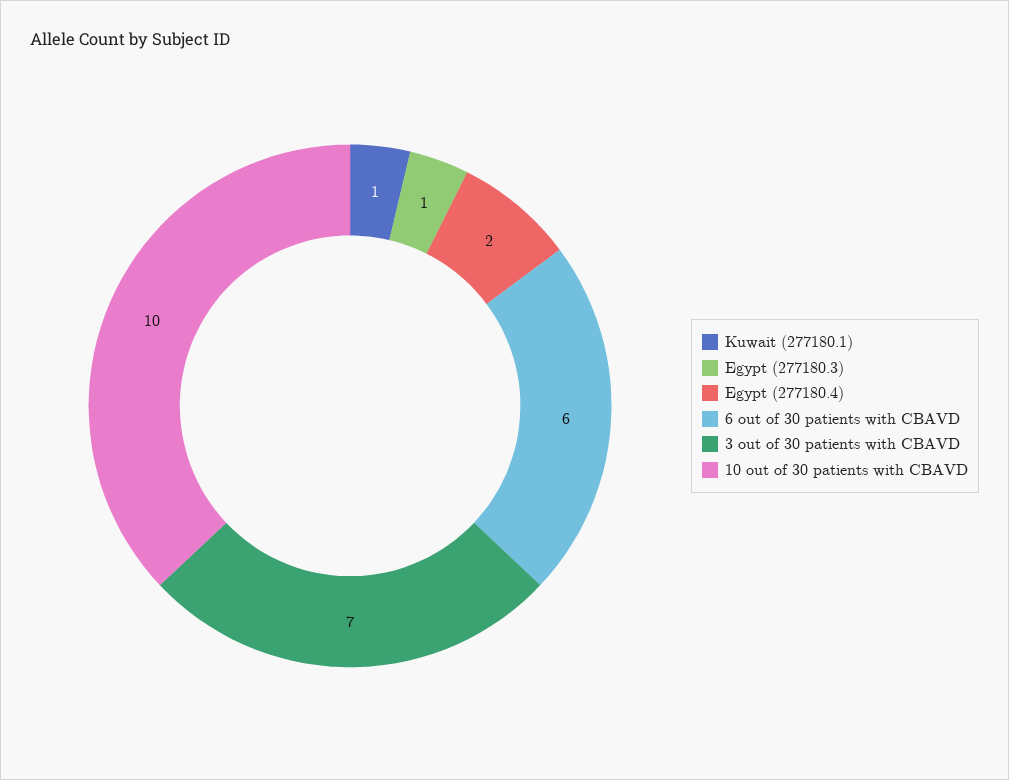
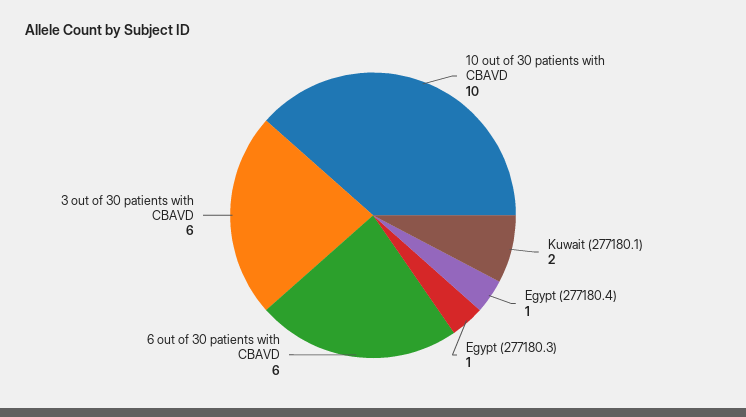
  {
-   "Kuwait (277180.1)": 1,
+   "Kuwait (277180.1)": 2,
    "Egypt (277180.3)": 1,
-   "Egypt (277180.4)": 2,
+   "Egypt (277180.4)": 1,
    "6 out of 30 patients with CBAVD": 6,
-   "3 out of 30 patients with CBAVD": 7,
+   "3 out of 30 patients with CBAVD": 6,
    "10 out of 30 patients with CBAVD": 10
  }

